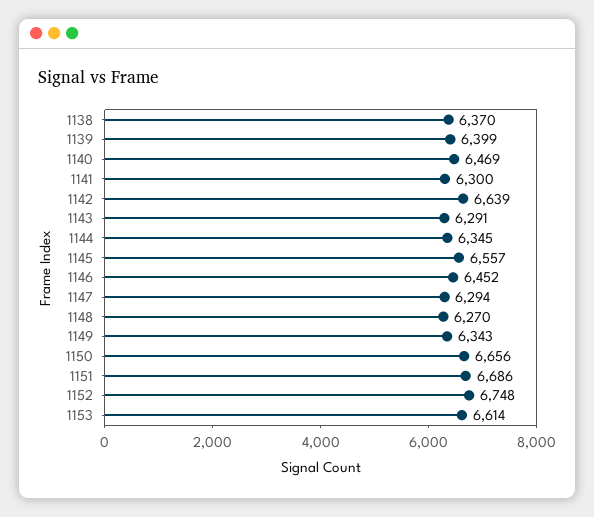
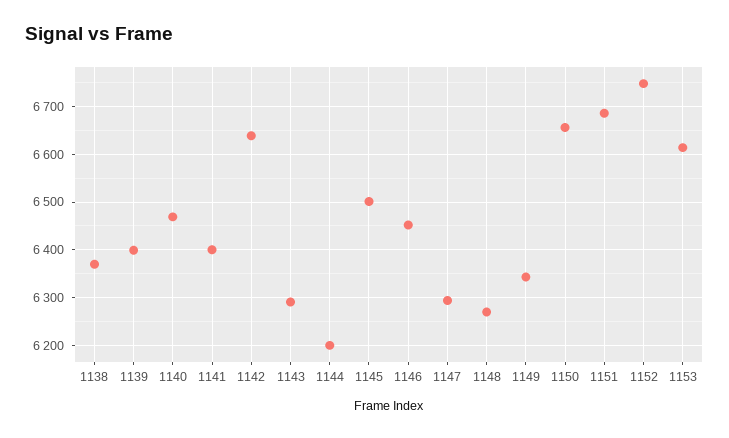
  {
    "1138": 6370,
    "1139": 6399,
    "1140": 6469,
-   "1141": 6300,
+   "1141": 6400,
    "1142": 6639,
    "1143": 6291,
-   "1144": 6345,
+   "1144": 6200,
-   "1145": 6557,
+   "1145": 6500,
    "1146": 6452,
    "1147": 6294,
    "1148": 6270,
    "1149": 6343,
    "1150": 6656,
    "1151": 6686,
    "1152": 6748,
    "1153": 6614
  }

